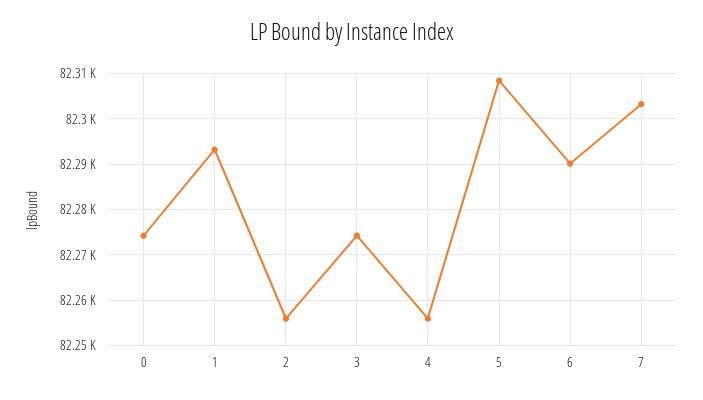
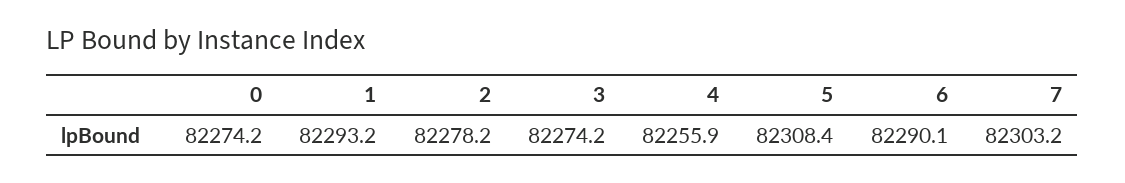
  {
    "0": 82274.2,
    "1": 82293.2,
-   "2": 82256,
+   "2": 82278.2,
    "3": 82274.2,
    "4": 82255.9,
    "5": 82308.4,
    "6": 82290.1,
    "7": 82303.2
  }

